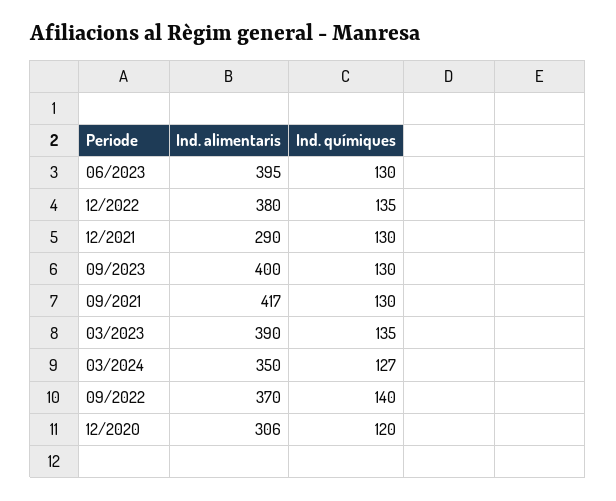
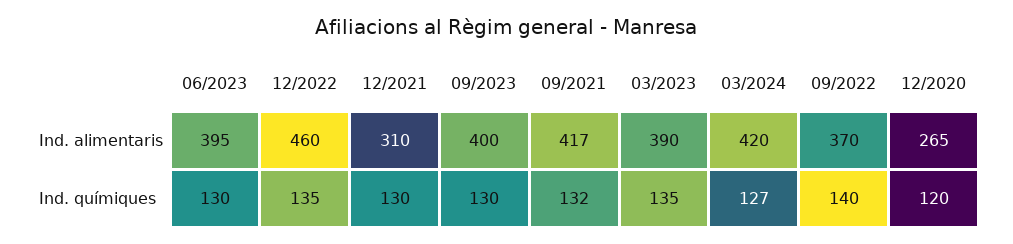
  {
    "Ind. alimentaris": {
      "06/2023": 395,
-     "12/2022": 380,
+     "12/2022": 460,
-     "12/2021": 290,
+     "12/2021": 310,
      "09/2023": 400,
      "09/2021": 417,
      "03/2023": 390,
-     "03/2024": 350,
+     "03/2024": 420,
      "09/2022": 370,
-     "12/2020": 306
+     "12/2020": 265
    },
    "Ind. químiques": {
      "06/2023": 130,
      "12/2022": 135,
      "12/2021": 130,
      "09/2023": 130,
-     "09/2021": 130,
+     "09/2021": 132,
      "03/2023": 135,
      "03/2024": 127,
      "09/2022": 140,
      "12/2020": 120
    }
  }

